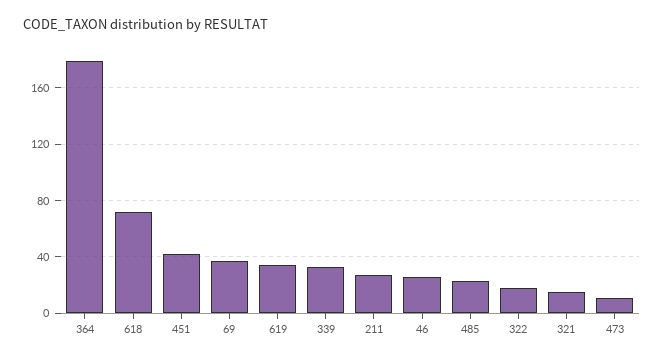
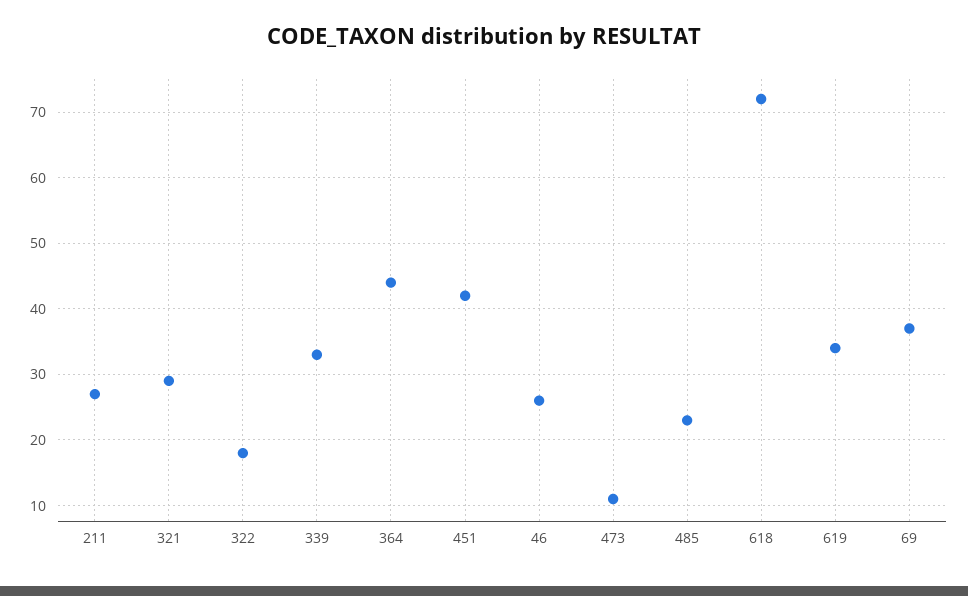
  {
-   "364": 180,
+   "364": 44,
    "618": 72,
    "451": 42,
    "69": 37,
    "619": 34,
    "339": 33,
    "211": 27,
    "46": 26,
    "485": 23,
    "322": 18,
-   "321": 15,
+   "321": 29,
    "473": 11
  }

